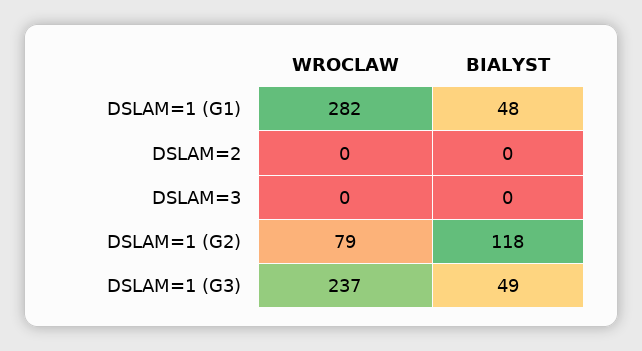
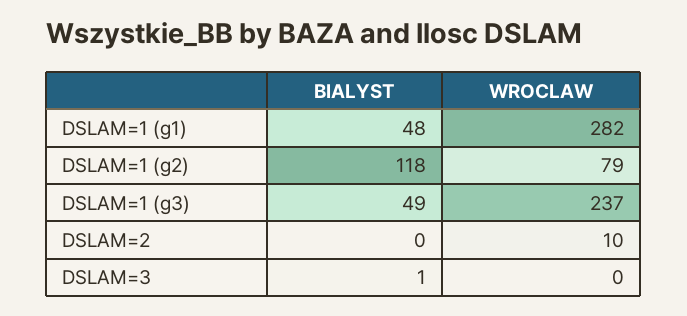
  {
    "WROCLAW": {
      "DSLAM=1 (G1)": 282,
-     "DSLAM=2": 0,
+     "DSLAM=2": 10,
      "DSLAM=3": 0,
      "DSLAM=1 (G2)": 79,
      "DSLAM=1 (G3)": 237
    },
    "BIALYST": {
      "DSLAM=1 (G1)": 48,
      "DSLAM=2": 0,
-     "DSLAM=3": 0,
+     "DSLAM=3": 1,
      "DSLAM=1 (G2)": 118,
      "DSLAM=1 (G3)": 49
    }
  }

